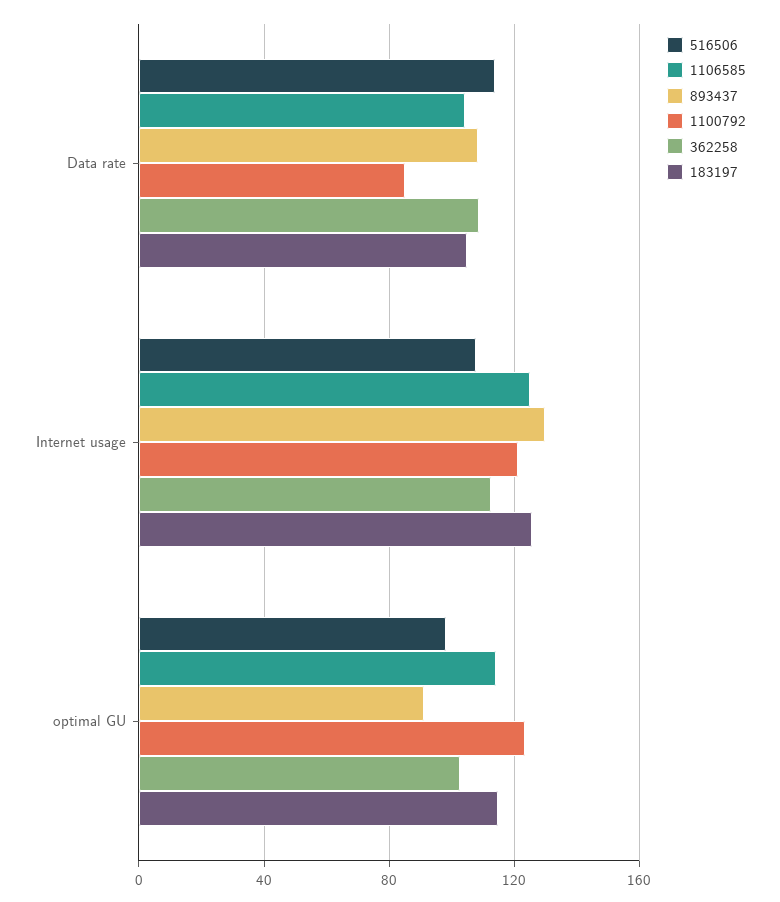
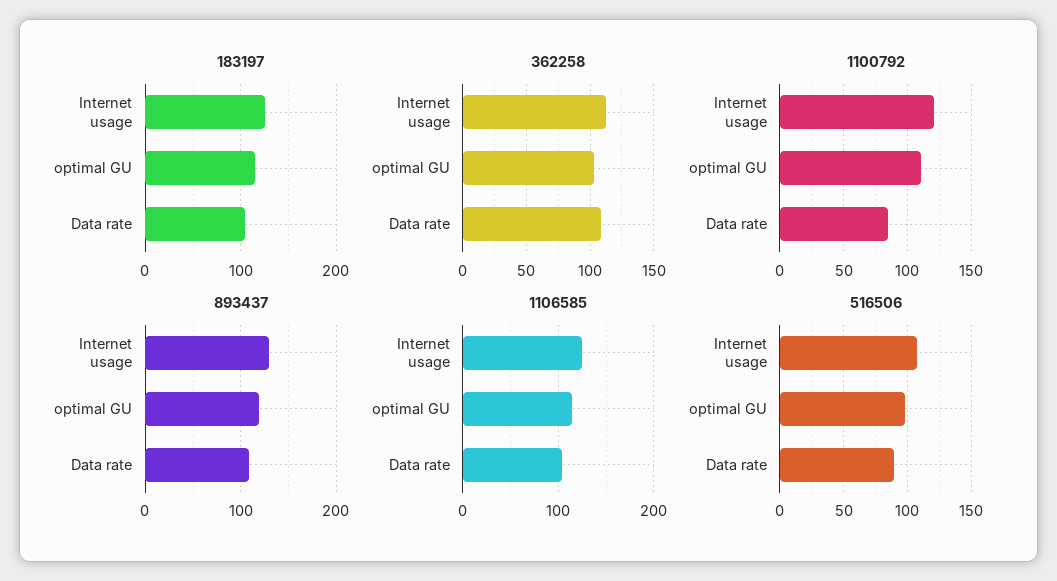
  {
    "516506": {
-     "Data rate": 115,
+     "Data rate": 90,
      "Internet usage": 110,
      "optimal GU": 100
    },
    "1106585": {
      "Data rate": 105,
      "Internet usage": 125,
      "optimal GU": 115
    },
    "893437": {
      "Data rate": 110,
      "Internet usage": 130,
-     "optimal GU": 90
+     "optimal GU": 120
    },
    "1100792": {
      "Data rate": 85,
      "Internet usage": 120,
-     "optimal GU": 125
+     "optimal GU": 110
    },
    "362258": {
      "Data rate": 110,
      "Internet usage": 115,
      "optimal GU": 105
    },
    "183197": {
      "Data rate": 105,
      "Internet usage": 125,
      "optimal GU": 115
    }
  }

